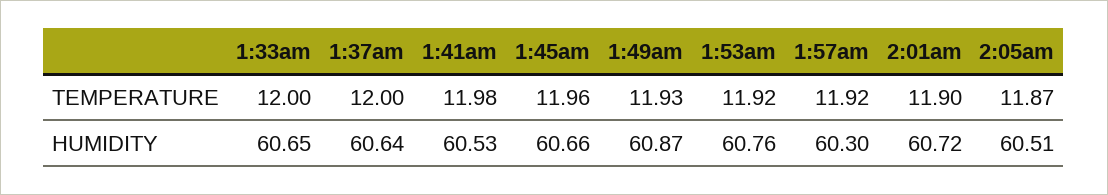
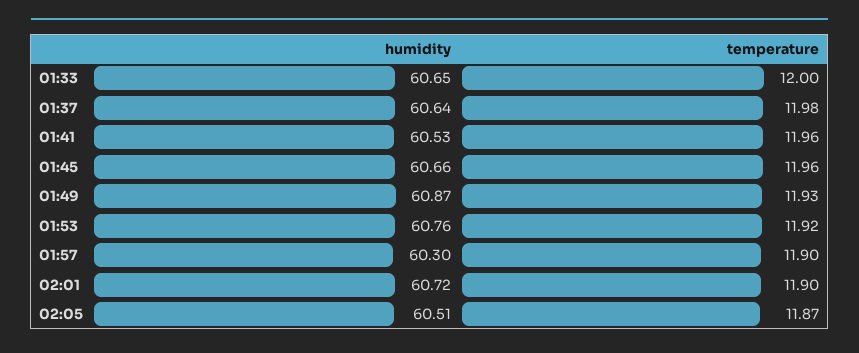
  {
    "1:33am": {
      "TEMPERATURE": 12,
      "HUMIDITY": 60.65
    },
    "1:37am": {
-     "TEMPERATURE": 12,
+     "TEMPERATURE": 11.98,
      "HUMIDITY": 60.64
    },
    "1:41am": {
-     "TEMPERATURE": 11.98,
+     "TEMPERATURE": 11.96,
      "HUMIDITY": 60.53
    },
    "1:45am": {
      "TEMPERATURE": 11.96,
      "HUMIDITY": 60.66
    },
    "1:49am": {
      "TEMPERATURE": 11.93,
      "HUMIDITY": 60.87
    },
    "1:53am": {
      "TEMPERATURE": 11.92,
      "HUMIDITY": 60.76
    },
    "1:57am": {
-     "TEMPERATURE": 11.92,
+     "TEMPERATURE": 11.9,
      "HUMIDITY": 60.3
    },
    "2:01am": {
      "TEMPERATURE": 11.9,
      "HUMIDITY": 60.72
    },
    "2:05am": {
      "TEMPERATURE": 11.87,
      "HUMIDITY": 60.51
    }
  }

